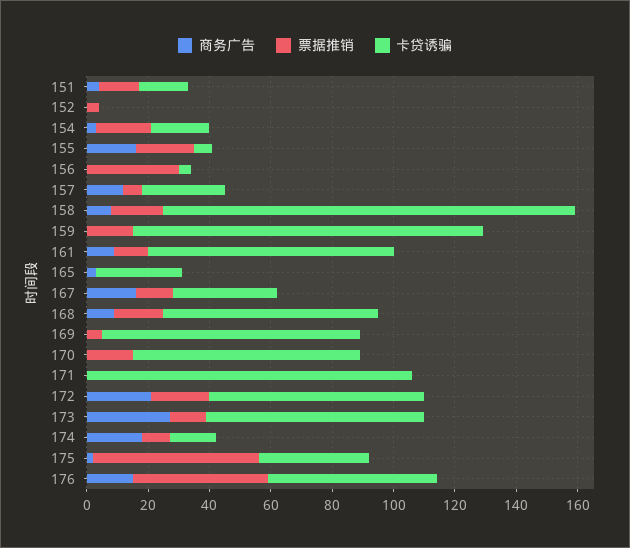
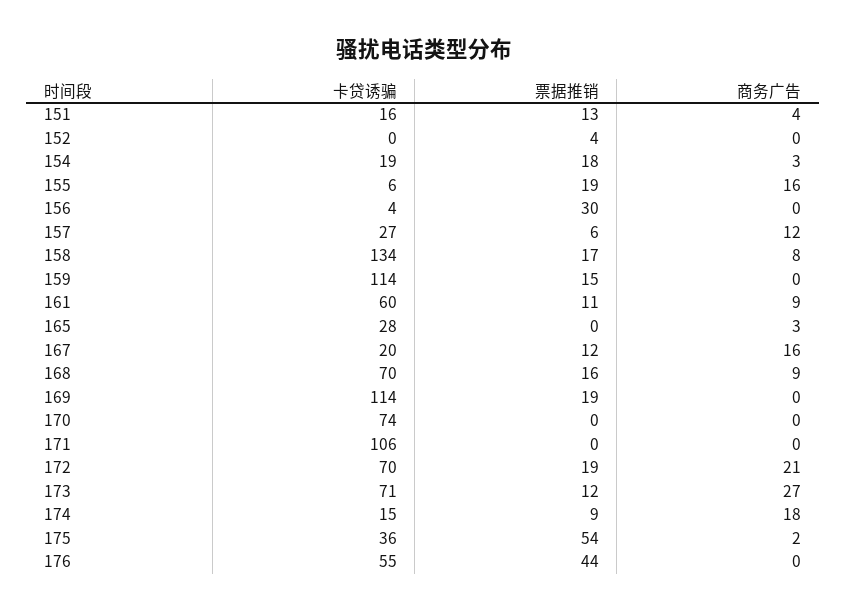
  {
    "商务广告": {
      "151": 4,
      "152": 0,
      "154": 3,
      "155": 16,
      "156": 0,
      "157": 12,
      "158": 8,
      "159": 0,
      "161": 9,
      "165": 3,
      "167": 16,
      "168": 9,
      "169": 0,
      "170": 0,
      "171": 0,
      "172": 21,
      "173": 27,
      "174": 18,
      "175": 2,
-     "176": 15
+     "176": 0
    },
    "票据推销": {
      "151": 13,
      "152": 4,
      "154": 18,
      "155": 19,
      "156": 30,
      "157": 6,
      "158": 17,
      "159": 15,
      "161": 11,
      "165": 0,
      "167": 12,
      "168": 16,
-     "169": 5,
+     "169": 19,
-     "170": 15,
+     "170": 0,
      "171": 0,
      "172": 19,
      "173": 12,
      "174": 9,
      "175": 54,
      "176": 44
    },
    "卡贷诱骗": {
      "151": 16,
      "152": 0,
      "154": 19,
      "155": 6,
      "156": 4,
      "157": 27,
      "158": 134,
      "159": 114,
-     "161": 80,
+     "161": 60,
      "165": 28,
-     "167": 35,
+     "167": 20,
      "168": 70,
-     "169": 85,
+     "169": 114,
      "170": 74,
      "171": 106,
      "172": 70,
      "173": 71,
      "174": 15,
      "175": 36,
      "176": 55
    }
  }

